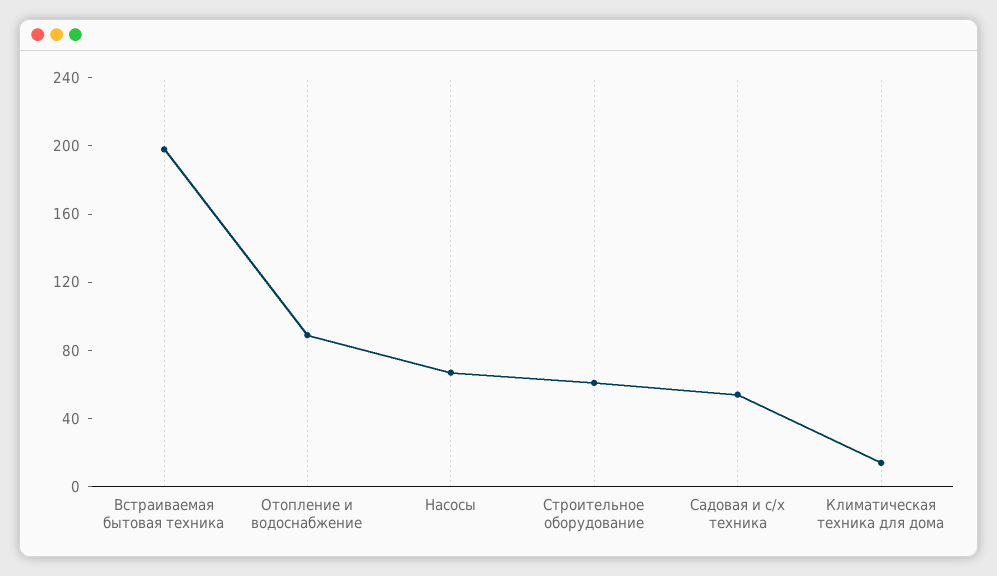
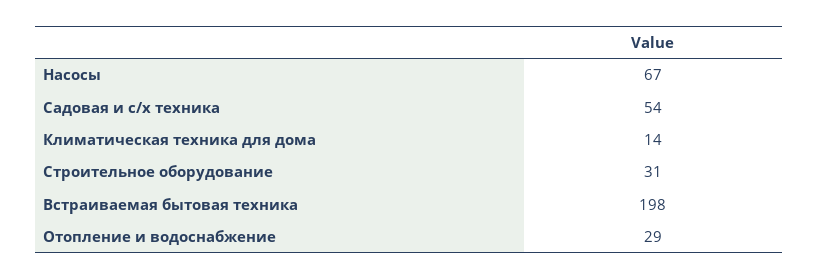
  {
    "Встраиваемая бытовая техника": 198,
-   "Отопление и водоснабжение": 90,
+   "Отопление и водоснабжение": 29,
    "Насосы": 67,
-   "Строительное оборудование": 60,
+   "Строительное оборудование": 31,
    "Садовая и с/х техника": 54,
    "Климатическая техника для дома": 14
  }

